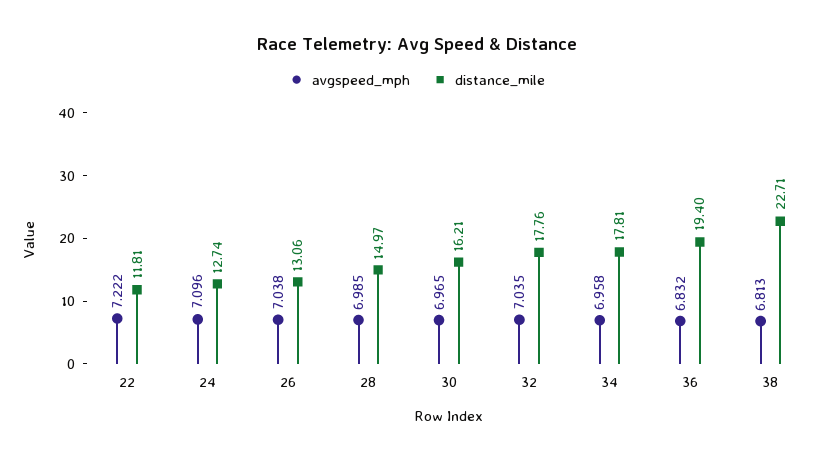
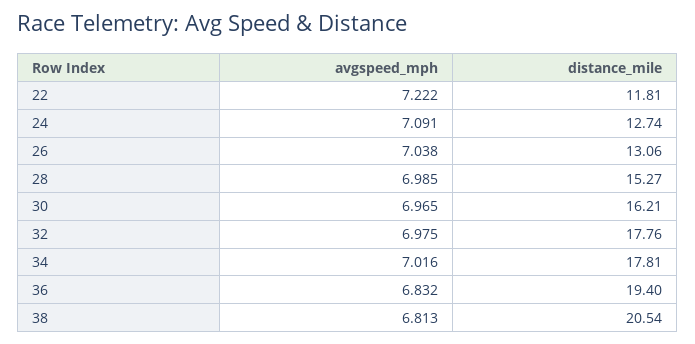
  {
    "avgspeed_mph": {
      "22": 7.222,
-     "24": 7.096,
+     "24": 7.091,
      "26": 7.038,
      "28": 6.985,
      "30": 6.965,
-     "32": 7.035,
+     "32": 6.975,
-     "34": 6.958,
+     "34": 7.016,
      "36": 6.832,
      "38": 6.813
    },
    "distance_mile": {
      "22": 11.81,
      "24": 12.74,
      "26": 13.06,
-     "28": 14.97,
+     "28": 15.27,
      "30": 16.21,
      "32": 17.76,
      "34": 17.81,
      "36": 19.4,
-     "38": 22.71
+     "38": 20.54
    }
  }

